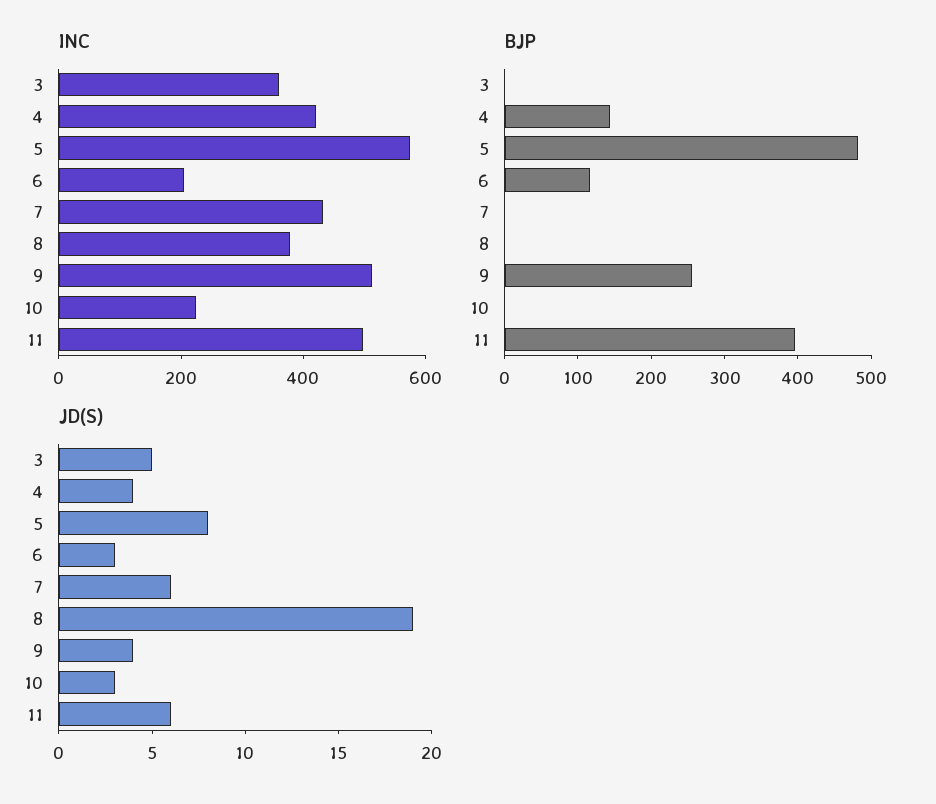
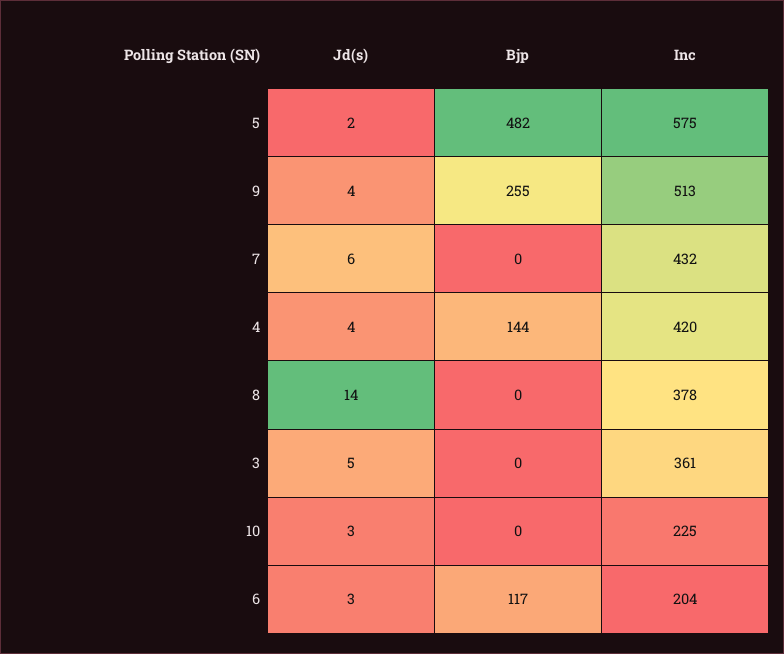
  {
    "INC": {
      "3": 361,
      "4": 420,
      "5": 575,
      "6": 204,
      "7": 432,
      "8": 378,
      "9": 513,
-     "10": 225,
+     "10": 225
-     "11": 500
    },
    "BJP": {
      "3": 0,
      "4": 144,
      "5": 482,
      "6": 117,
      "7": 0,
      "8": 0,
      "9": 255,
-     "10": 0,
+     "10": 0
-     "11": 400
    },
    "JD(S)": {
      "3": 5,
      "4": 4,
-     "5": 8,
+     "5": 2,
      "6": 3,
      "7": 6,
-     "8": 19,
+     "8": 14,
      "9": 4,
-     "10": 3,
+     "10": 3
-     "11": 6
    }
  }

